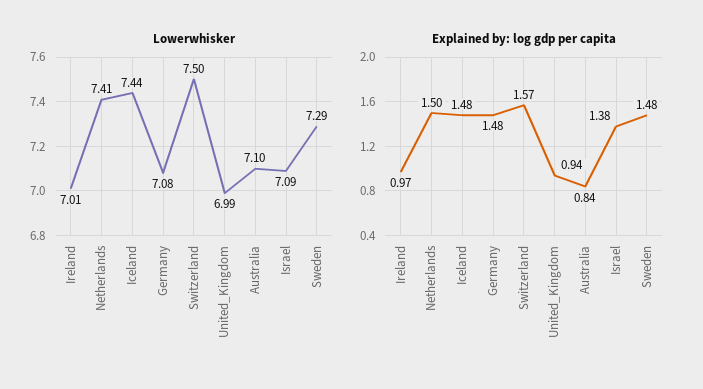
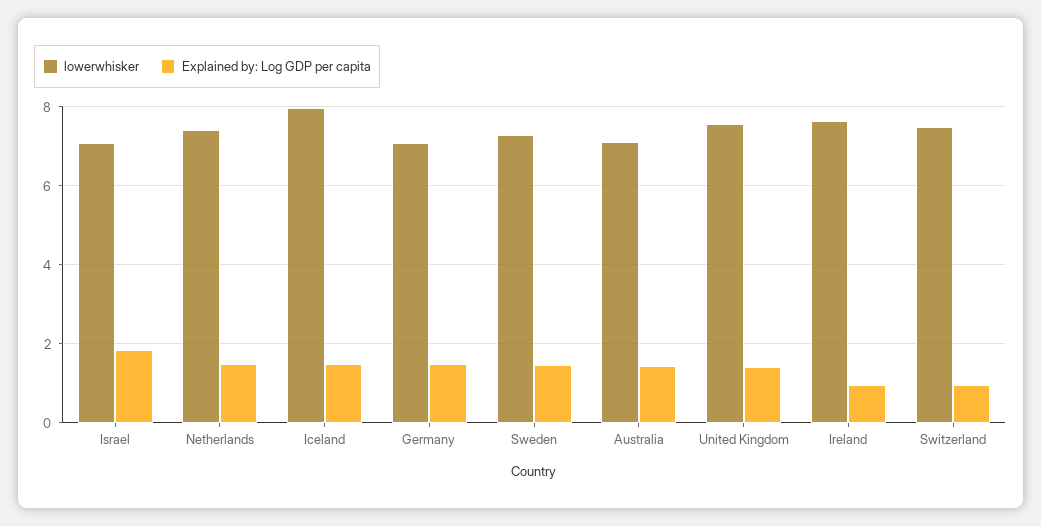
  {
    "Lowerwhisker": {
-     "Ireland": 7.01,
+     "Ireland": 7.6,
      "Netherlands": 7.41,
-     "Iceland": 7.44,
+     "Iceland": 8,
      "Germany": 7.08,
      "Switzerland": 7.5,
-     "United_Kingdom": 6.99,
+     "United_Kingdom": 7.6,
      "Australia": 7.1,
      "Israel": 7.09,
      "Sweden": 7.29
    },
    "Explained by: log gdp per capita": {
      "Ireland": 0.97,
      "Netherlands": 1.5,
      "Iceland": 1.48,
      "Germany": 1.48,
-     "Switzerland": 1.57,
+     "Switzerland": 1,
-     "United_Kingdom": 0.94,
+     "United_Kingdom": 1.4,
-     "Australia": 0.84,
+     "Australia": 1.4,
-     "Israel": 1.38,
+     "Israel": 1.8,
      "Sweden": 1.48
    }
  }

